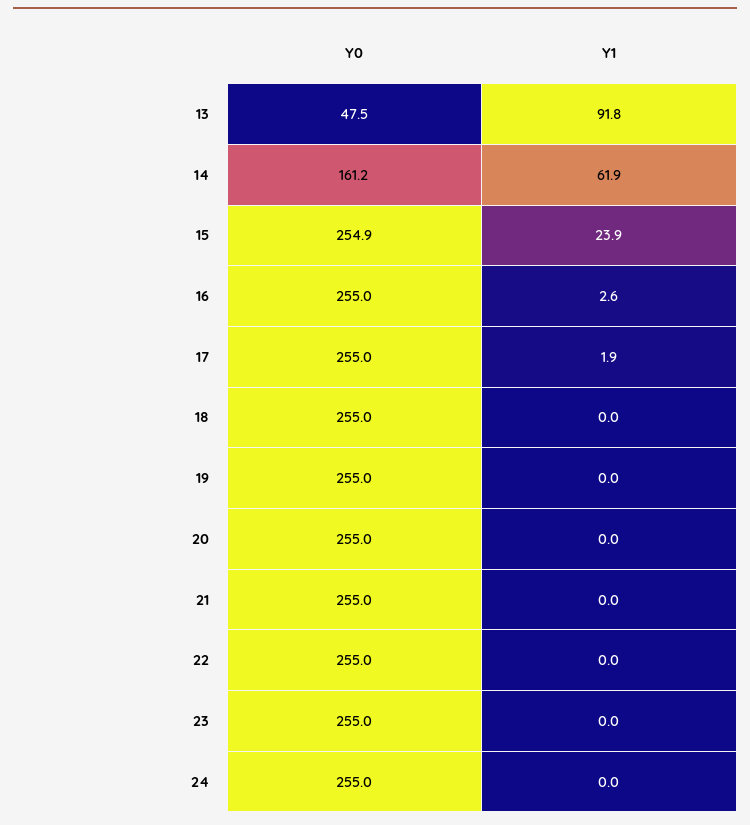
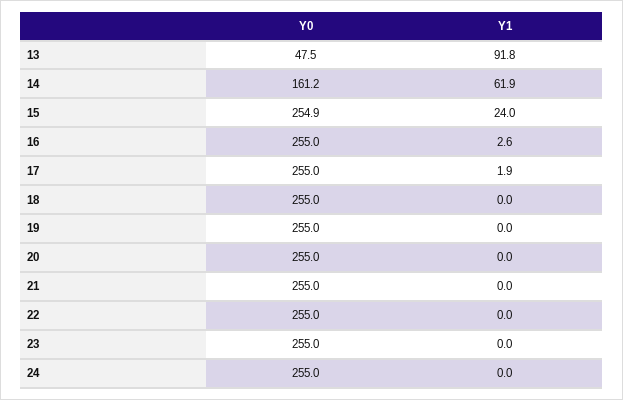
  {
    "Y0": {
      "13": 47.5,
      "14": 161.2,
      "15": 254.9,
      "16": 255,
      "17": 255,
      "18": 255,
      "19": 255,
      "20": 255,
      "21": 255,
      "22": 255,
      "23": 255,
      "24": 255
    },
    "Y1": {
      "13": 91.8,
      "14": 61.9,
-     "15": 23.9,
+     "15": 24,
      "16": 2.6,
      "17": 1.9,
      "18": 0,
      "19": 0,
      "20": 0,
      "21": 0,
      "22": 0,
      "23": 0,
      "24": 0
    }
  }

